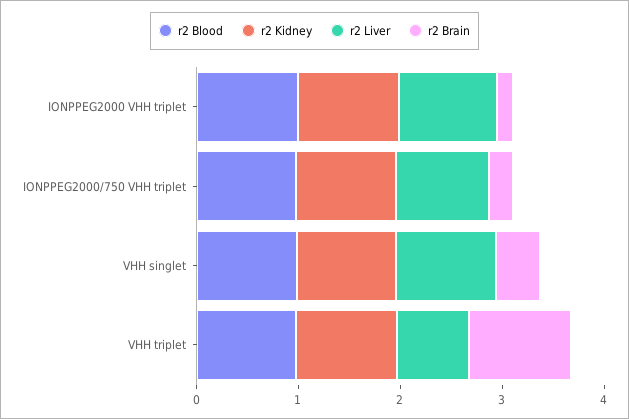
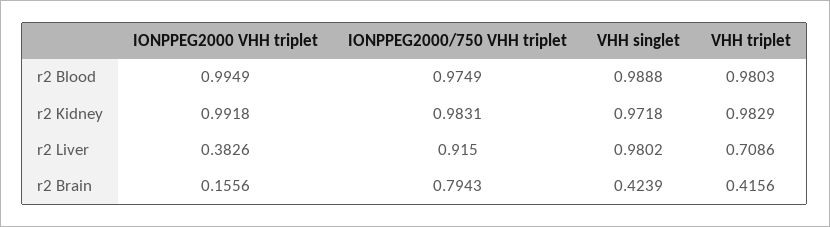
  {
    "r2 Blood": {
      "IONPPEG2000 VHH triplet": 0.9949,
      "IONPPEG2000/750 VHH triplet": 0.9749,
      "VHH singlet": 0.9888,
      "VHH triplet": 0.9803
    },
    "r2 Kidney": {
      "IONPPEG2000 VHH triplet": 0.9918,
      "IONPPEG2000/750 VHH triplet": 0.9831,
      "VHH singlet": 0.9718,
      "VHH triplet": 0.9829
    },
    "r2 Liver": {
-     "IONPPEG2000 VHH triplet": 1,
+     "IONPPEG2000 VHH triplet": 0.3826,
      "IONPPEG2000/750 VHH triplet": 0.915,
      "VHH singlet": 0.9802,
      "VHH triplet": 0.7086
    },
    "r2 Brain": {
      "IONPPEG2000 VHH triplet": 0.1556,
-     "IONPPEG2000/750 VHH triplet": 0.2,
+     "IONPPEG2000/750 VHH triplet": 0.7943,
      "VHH singlet": 0.4239,
-     "VHH triplet": 1
+     "VHH triplet": 0.4156
    }
  }

